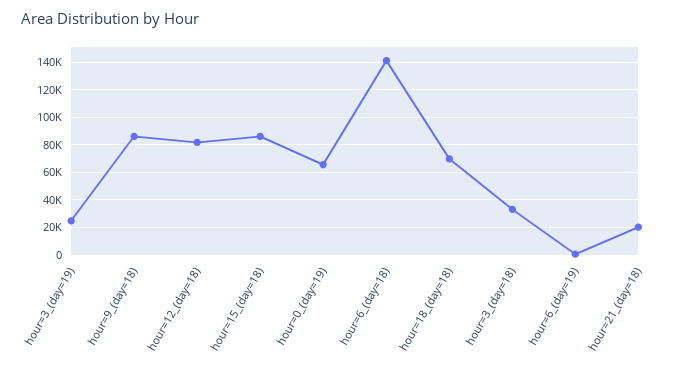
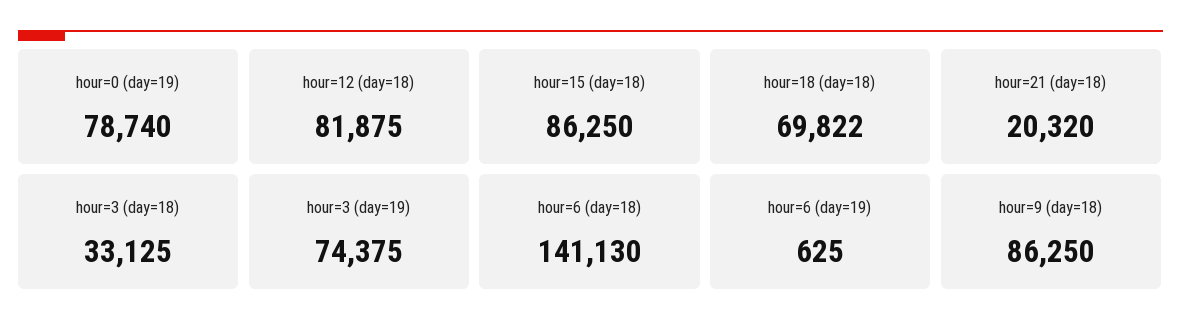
  {
-   "hour=3_(day=19)": 25000,
+   "hour=3_(day=19)": 74375,
    "hour=9_(day=18)": 86250,
    "hour=12_(day=18)": 81875,
    "hour=15_(day=18)": 86250,
-   "hour=0_(day=19)": 65000,
+   "hour=0_(day=19)": 78740,
    "hour=6_(day=18)": 141130,
    "hour=18_(day=18)": 69822,
    "hour=3_(day=18)": 33125,
    "hour=6_(day=19)": 625,
    "hour=21_(day=18)": 20320
  }

